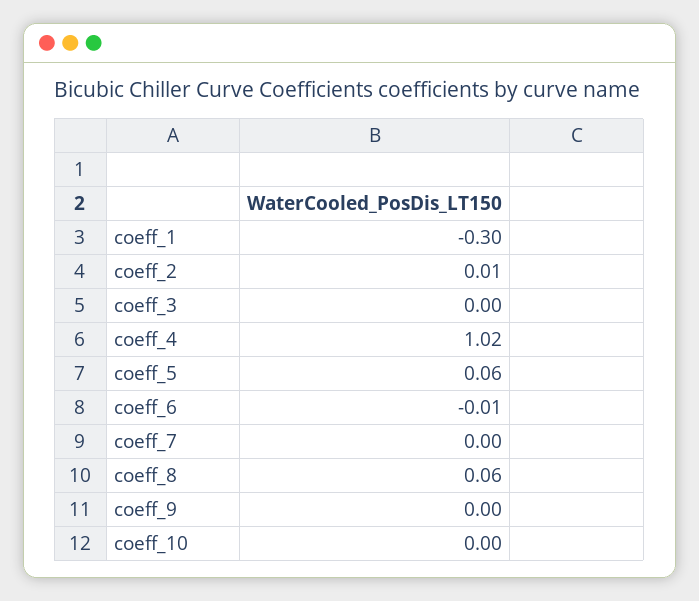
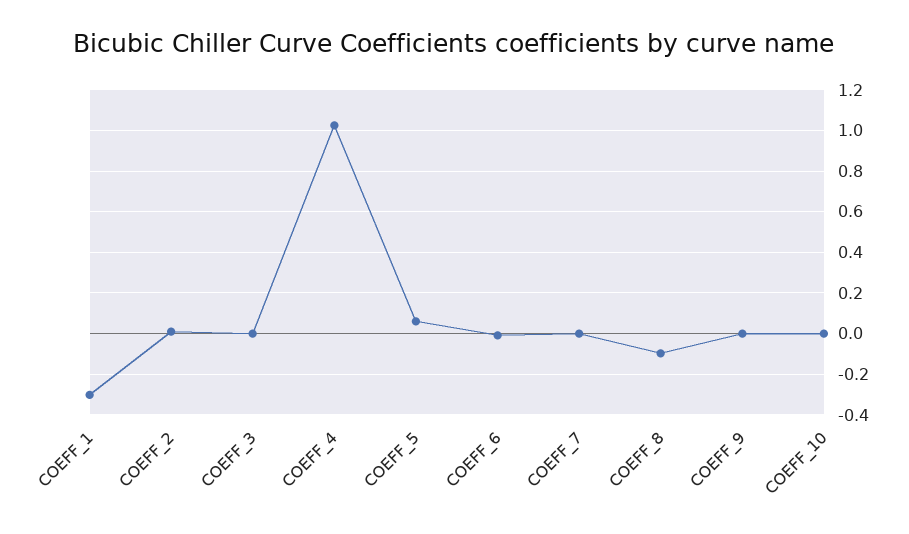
  {
    "coeff_1": -0.3,
    "coeff_2": 0.01,
    "coeff_3": 0,
    "coeff_4": 1.02,
    "coeff_5": 0.06,
    "coeff_6": -0.01,
    "coeff_7": 0,
-   "coeff_8": 0.06,
+   "coeff_8": -0.1,
    "coeff_9": 0,
    "coeff_10": 0
  }

